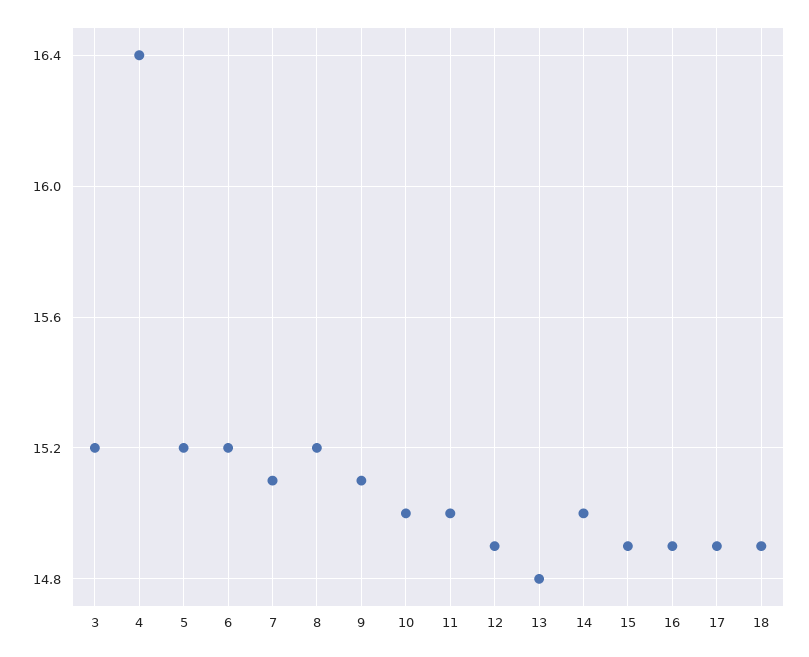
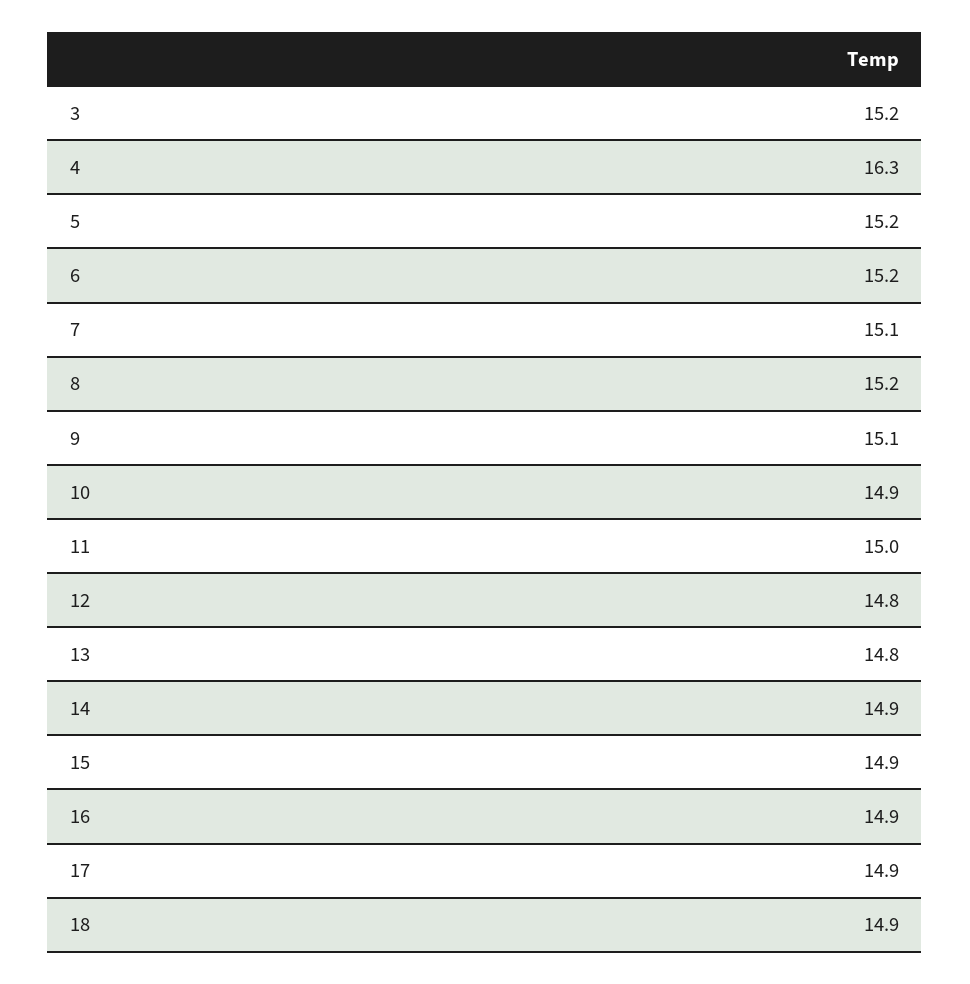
  {
    "3": 15.2,
-   "4": 16.4,
+   "4": 16.3,
    "5": 15.2,
    "6": 15.2,
    "7": 15.1,
    "8": 15.2,
    "9": 15.1,
-   "10": 15,
+   "10": 14.9,
    "11": 15,
-   "12": 14.9,
+   "12": 14.8,
    "13": 14.8,
-   "14": 15,
+   "14": 14.9,
    "15": 14.9,
    "16": 14.9,
    "17": 14.9,
    "18": 14.9
  }

